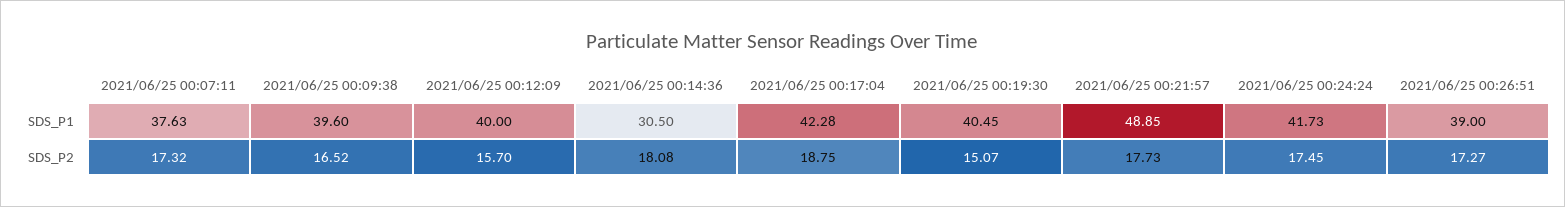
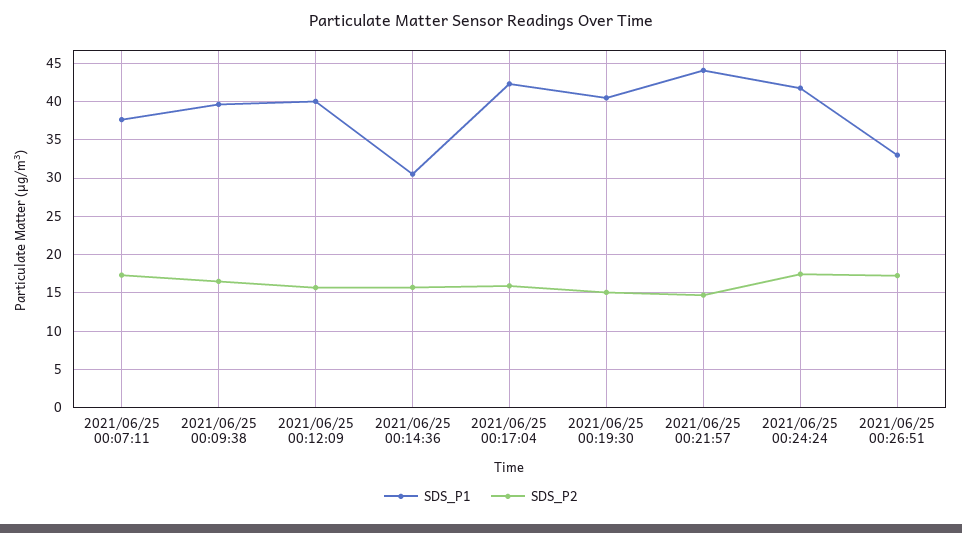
  {
    "SDS_P1": {
      "2021/06/25 00:07:11": 37.63,
      "2021/06/25 00:09:38": 39.6,
      "2021/06/25 00:12:09": 40,
      "2021/06/25 00:14:36": 30.5,
      "2021/06/25 00:17:04": 42.28,
      "2021/06/25 00:19:30": 40.45,
-     "2021/06/25 00:21:57": 48.85,
+     "2021/06/25 00:21:57": 44,
      "2021/06/25 00:24:24": 41.73,
-     "2021/06/25 00:26:51": 39
+     "2021/06/25 00:26:51": 33
    },
    "SDS_P2": {
      "2021/06/25 00:07:11": 17.32,
      "2021/06/25 00:09:38": 16.52,
      "2021/06/25 00:12:09": 15.7,
-     "2021/06/25 00:14:36": 18.08,
+     "2021/06/25 00:14:36": 16,
-     "2021/06/25 00:17:04": 18.75,
+     "2021/06/25 00:17:04": 16,
      "2021/06/25 00:19:30": 15.07,
-     "2021/06/25 00:21:57": 17.73,
+     "2021/06/25 00:21:57": 15,
      "2021/06/25 00:24:24": 17.45,
      "2021/06/25 00:26:51": 17.27
    }
  }

